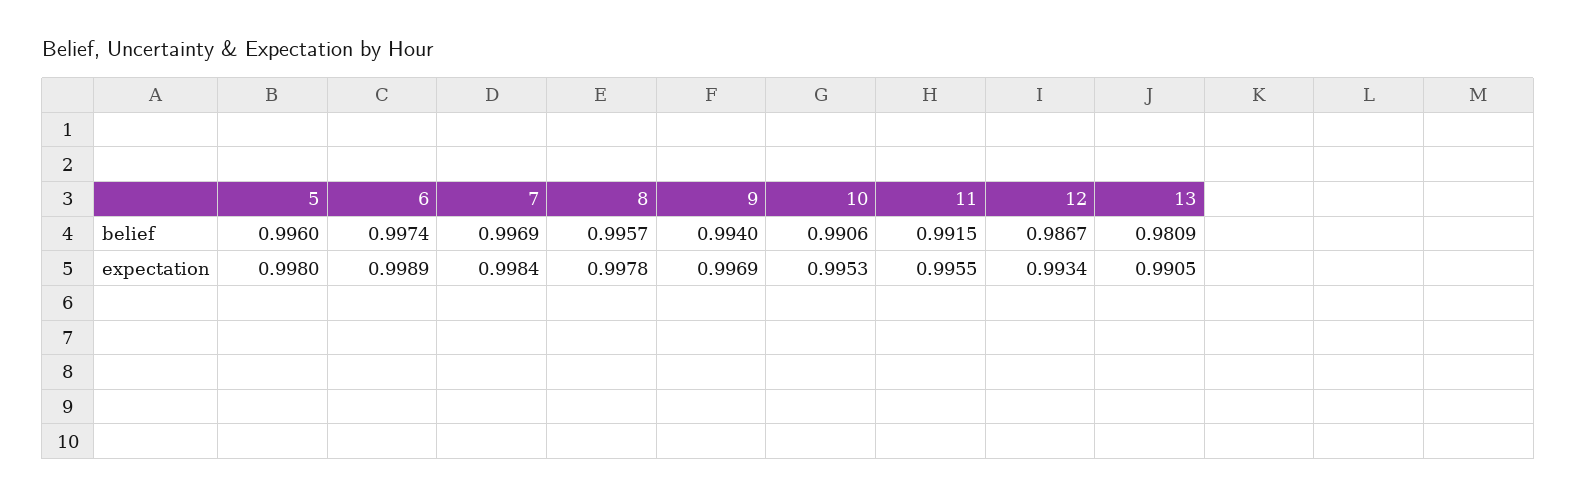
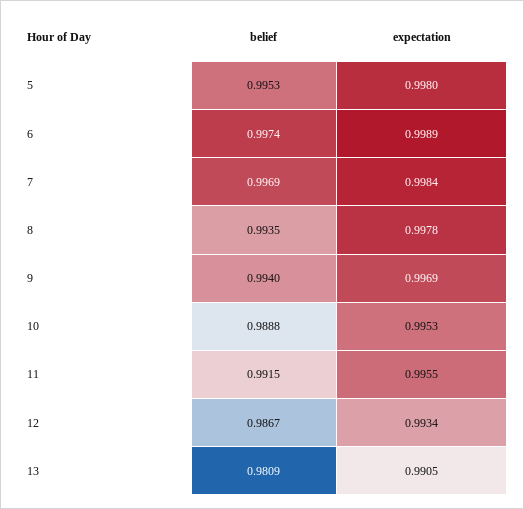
  {
    "5": {
-     "belief": 0.996,
+     "belief": 0.9953,
      "expectation": 0.998
    },
    "6": {
      "belief": 0.9974,
      "expectation": 0.9989
    },
    "7": {
      "belief": 0.9969,
      "expectation": 0.9984
    },
    "8": {
-     "belief": 0.9957,
+     "belief": 0.9935,
      "expectation": 0.9978
    },
    "9": {
      "belief": 0.994,
      "expectation": 0.9969
    },
    "10": {
-     "belief": 0.9906,
+     "belief": 0.9888,
      "expectation": 0.9953
    },
    "11": {
      "belief": 0.9915,
      "expectation": 0.9955
    },
    "12": {
      "belief": 0.9867,
      "expectation": 0.9934
    },
    "13": {
      "belief": 0.9809,
      "expectation": 0.9905
    }
  }

